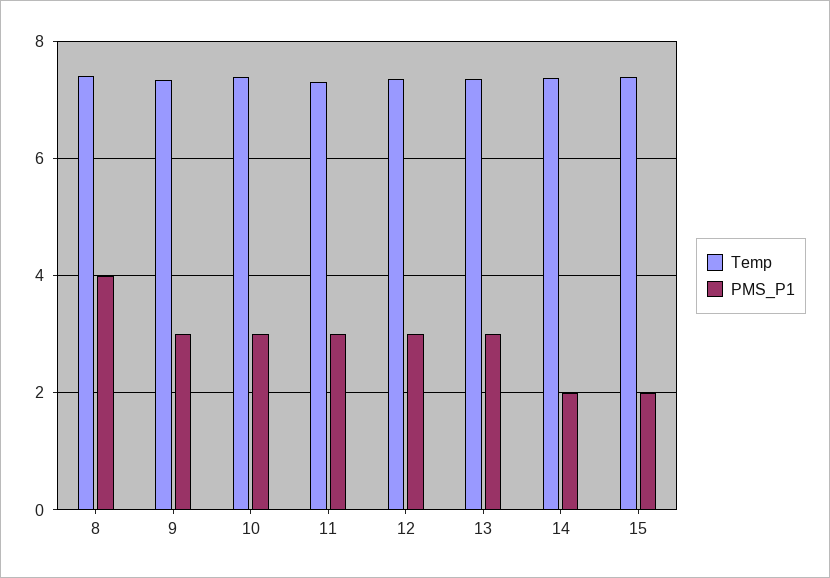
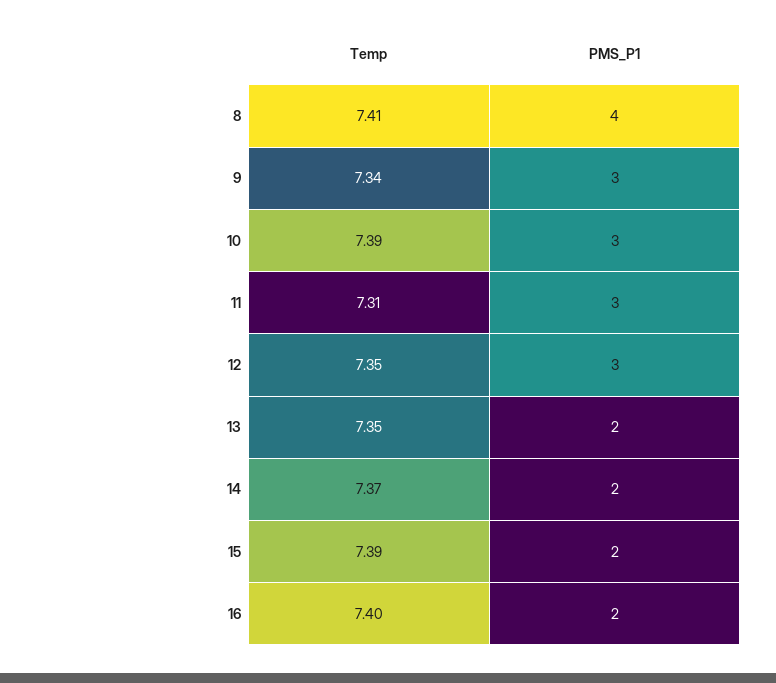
  {
    "Temp": {
      "8": 7.41,
      "9": 7.34,
      "10": 7.39,
      "11": 7.31,
      "12": 7.35,
      "13": 7.35,
      "14": 7.37,
-     "15": 7.39
+     "15": 7.39,
+     "16": 7.4
    },
    "PMS_P1": {
      "8": 4,
      "9": 3,
      "10": 3,
      "11": 3,
      "12": 3,
-     "13": 3,
+     "13": 2,
      "14": 2,
-     "15": 2
+     "15": 2,
+     "16": 2
    }
  }

